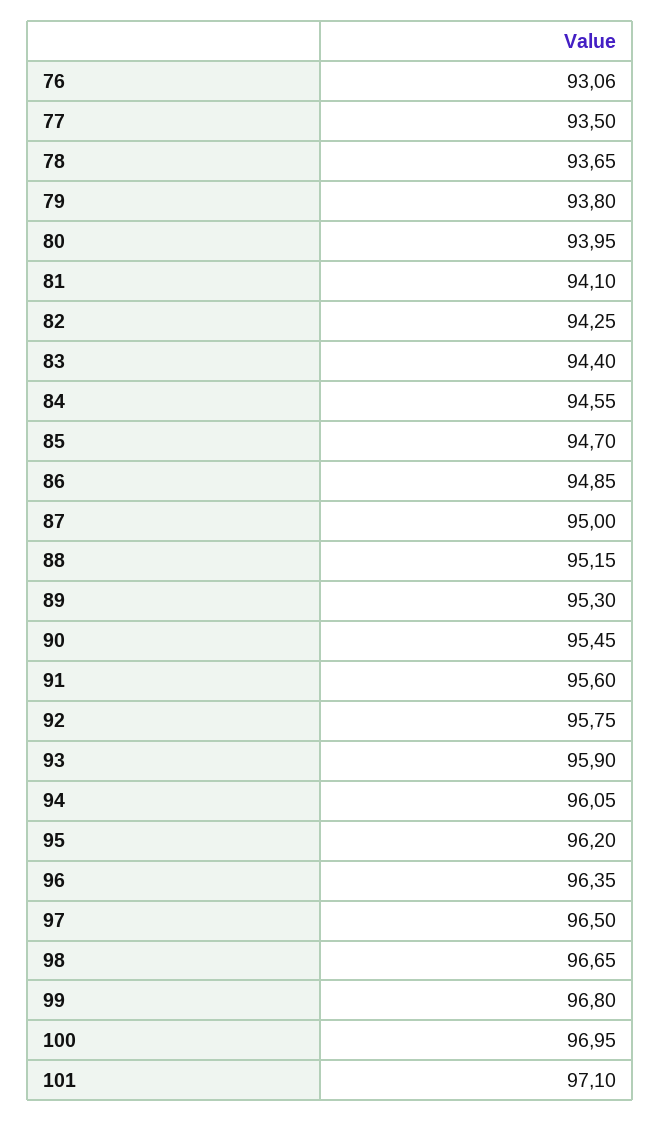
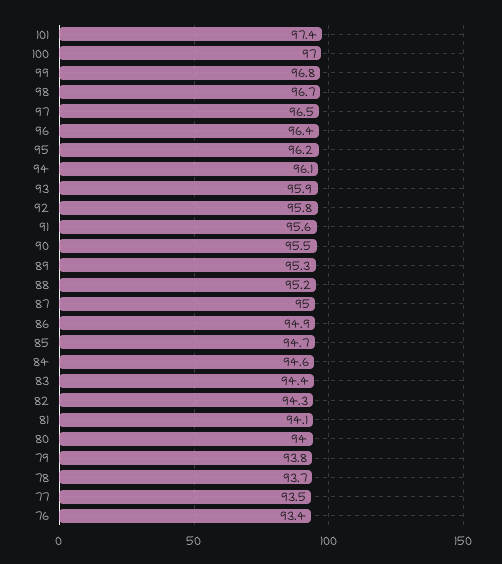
  {
-   "76": 93.06,
+   "76": 93.4,
    "77": 93.5,
    "78": 93.65,
    "79": 93.8,
    "80": 93.95,
    "81": 94.1,
    "82": 94.25,
    "83": 94.4,
    "84": 94.55,
    "85": 94.7,
    "86": 94.85,
    "87": 95,
    "88": 95.15,
    "89": 95.3,
    "90": 95.45,
    "91": 95.6,
    "92": 95.75,
    "93": 95.9,
    "94": 96.05,
    "95": 96.2,
    "96": 96.35,
    "97": 96.5,
    "98": 96.65,
    "99": 96.8,
    "100": 96.95,
-   "101": 97.1
+   "101": 97.4
  }

